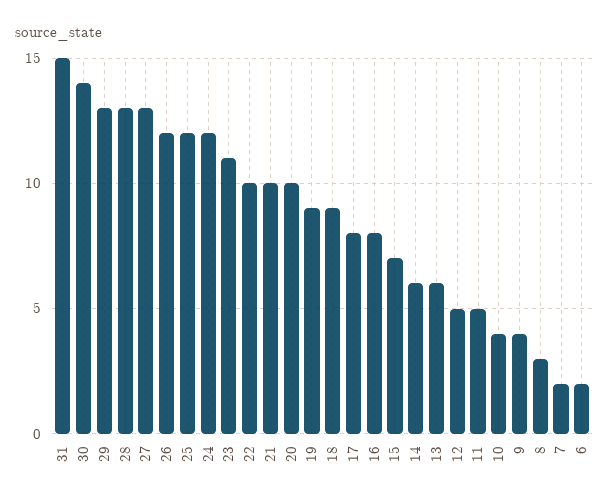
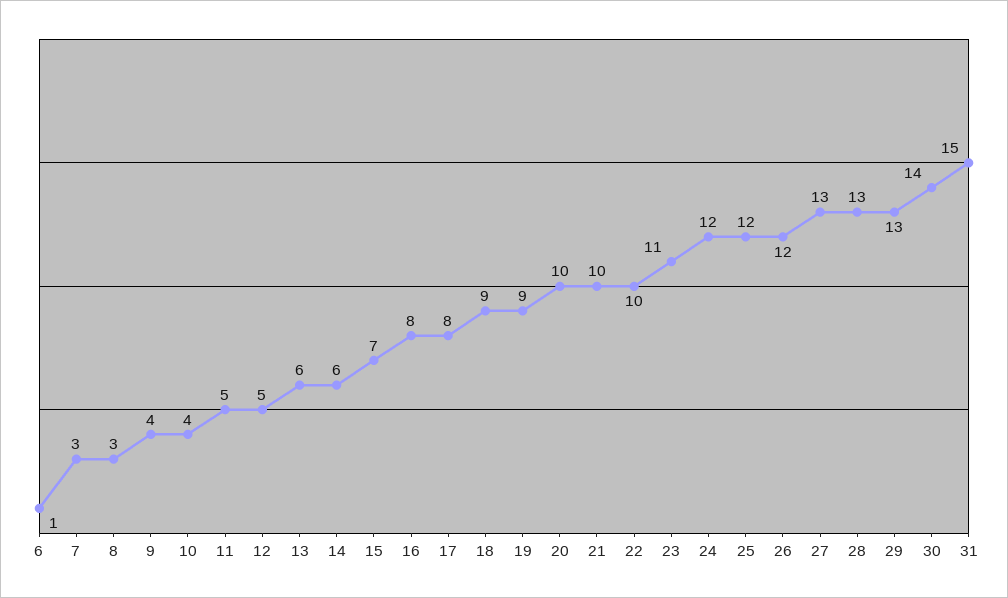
  {
    "31": 15,
    "30": 14,
    "29": 13,
    "28": 13,
    "27": 13,
    "26": 12,
    "25": 12,
    "24": 12,
    "23": 11,
    "22": 10,
    "21": 10,
    "20": 10,
    "19": 9,
    "18": 9,
    "17": 8,
    "16": 8,
    "15": 7,
    "14": 6,
    "13": 6,
    "12": 5,
    "11": 5,
    "10": 4,
    "9": 4,
    "8": 3,
-   "7": 2,
+   "7": 3,
-   "6": 2
+   "6": 1
  }

